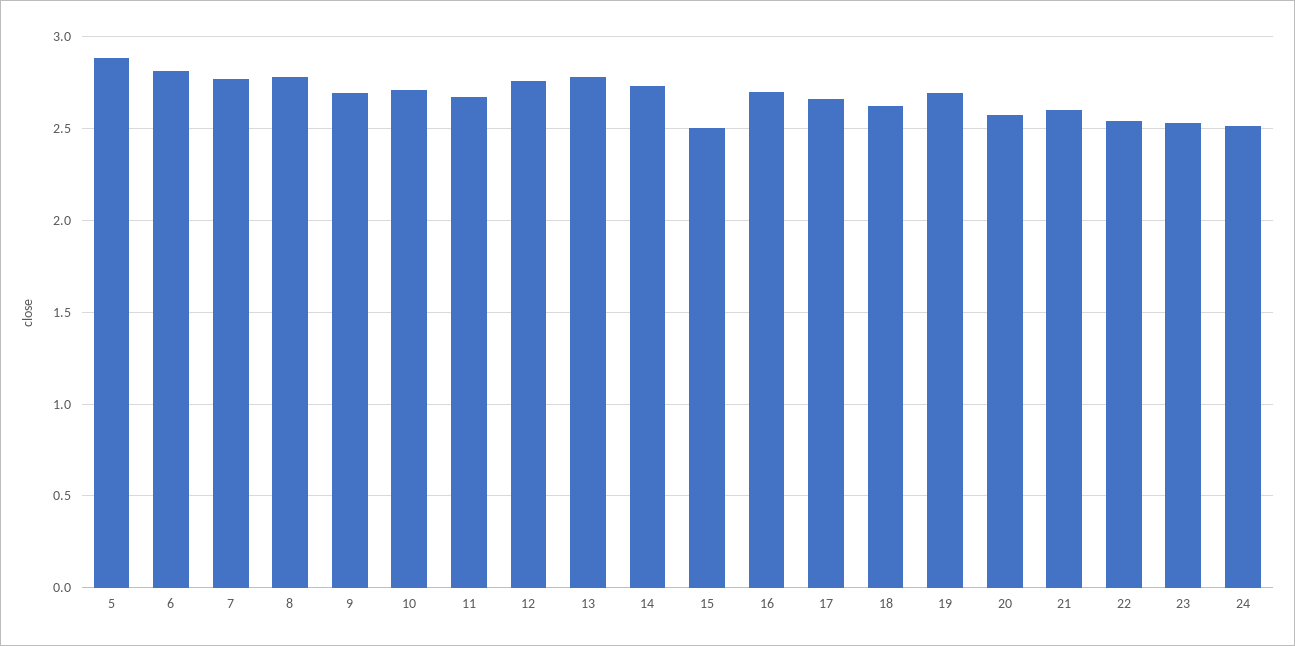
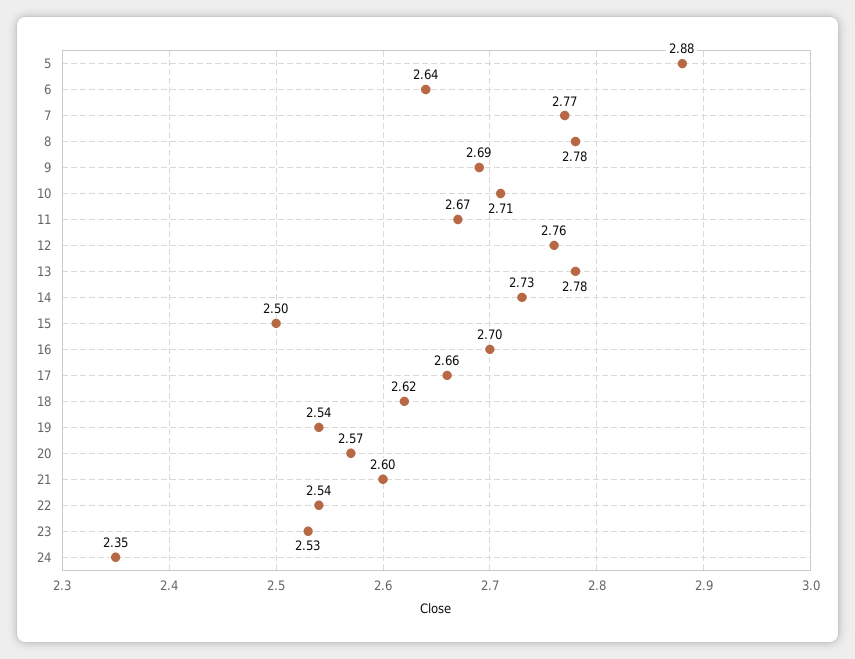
  {
    "5": 2.88,
-   "6": 2.8,
+   "6": 2.64,
    "7": 2.77,
    "8": 2.78,
    "9": 2.69,
    "10": 2.71,
    "11": 2.67,
    "12": 2.76,
    "13": 2.78,
    "14": 2.73,
    "15": 2.5,
    "16": 2.7,
    "17": 2.66,
    "18": 2.62,
-   "19": 2.7,
+   "19": 2.54,
    "20": 2.57,
    "21": 2.6,
    "22": 2.54,
    "23": 2.53,
-   "24": 2.5
+   "24": 2.35
  }

